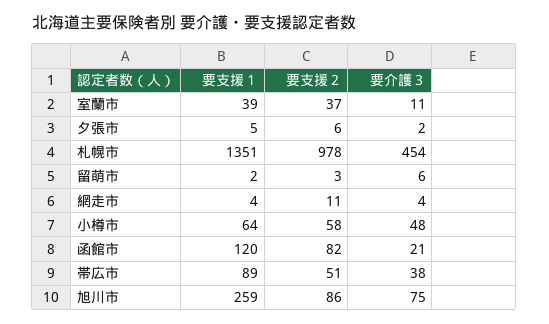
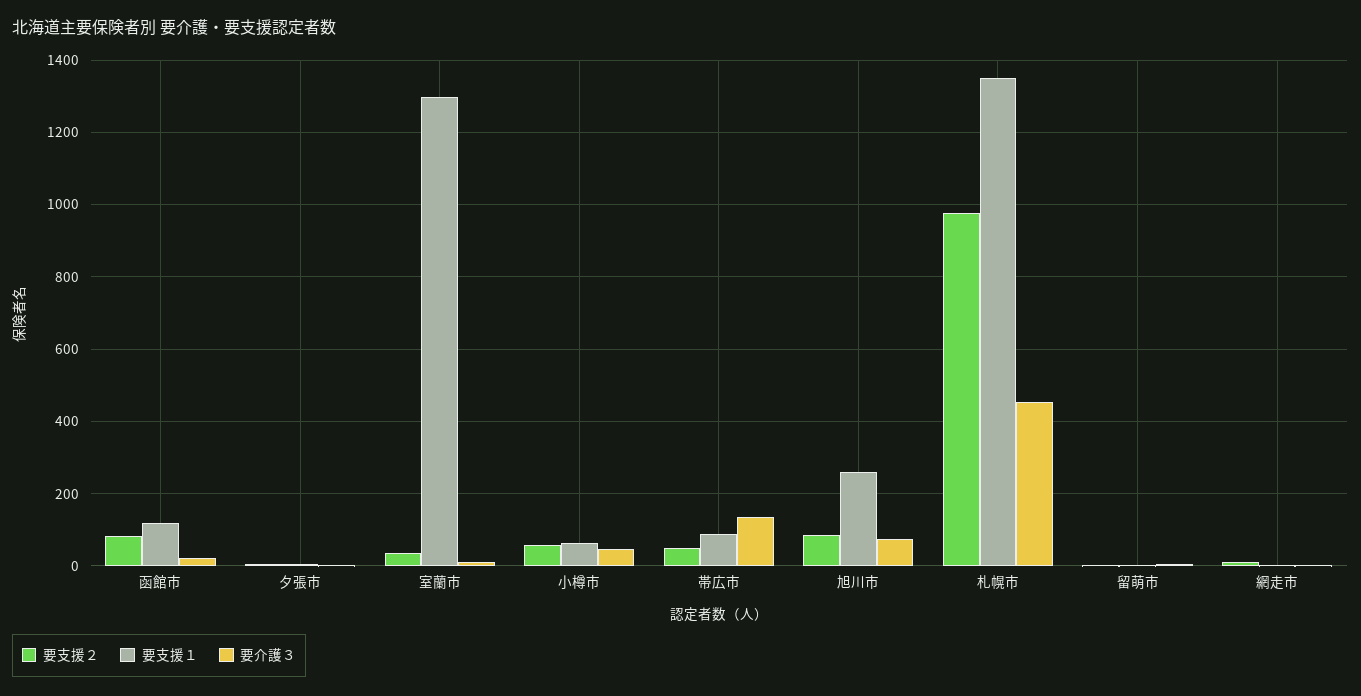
  {
    "要支援１": {
-     "室蘭市": 39,
+     "室蘭市": 1300,
      "夕張市": 5,
      "札幌市": 1351,
      "留萌市": 2,
      "網走市": 4,
      "小樽市": 64,
      "函館市": 120,
      "帯広市": 89,
      "旭川市": 259
    },
    "要支援２": {
      "室蘭市": 37,
      "夕張市": 6,
      "札幌市": 978,
      "留萌市": 3,
      "網走市": 11,
      "小樽市": 58,
      "函館市": 82,
      "帯広市": 51,
      "旭川市": 86
    },
    "要介護３": {
      "室蘭市": 11,
      "夕張市": 2,
      "札幌市": 454,
      "留萌市": 6,
      "網走市": 4,
      "小樽市": 48,
      "函館市": 21,
-     "帯広市": 38,
+     "帯広市": 140,
      "旭川市": 75
    }
  }

